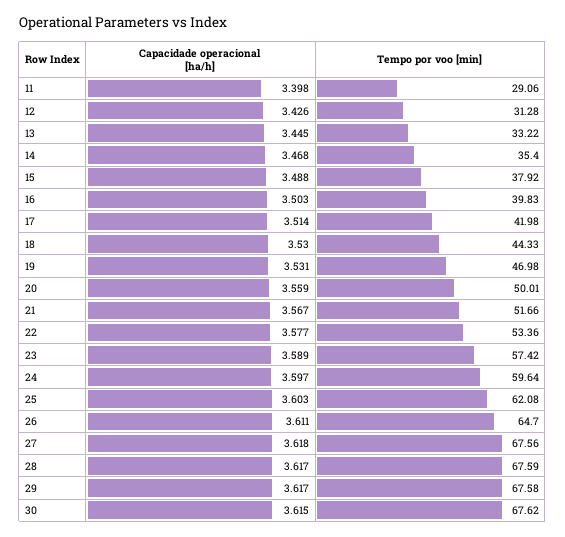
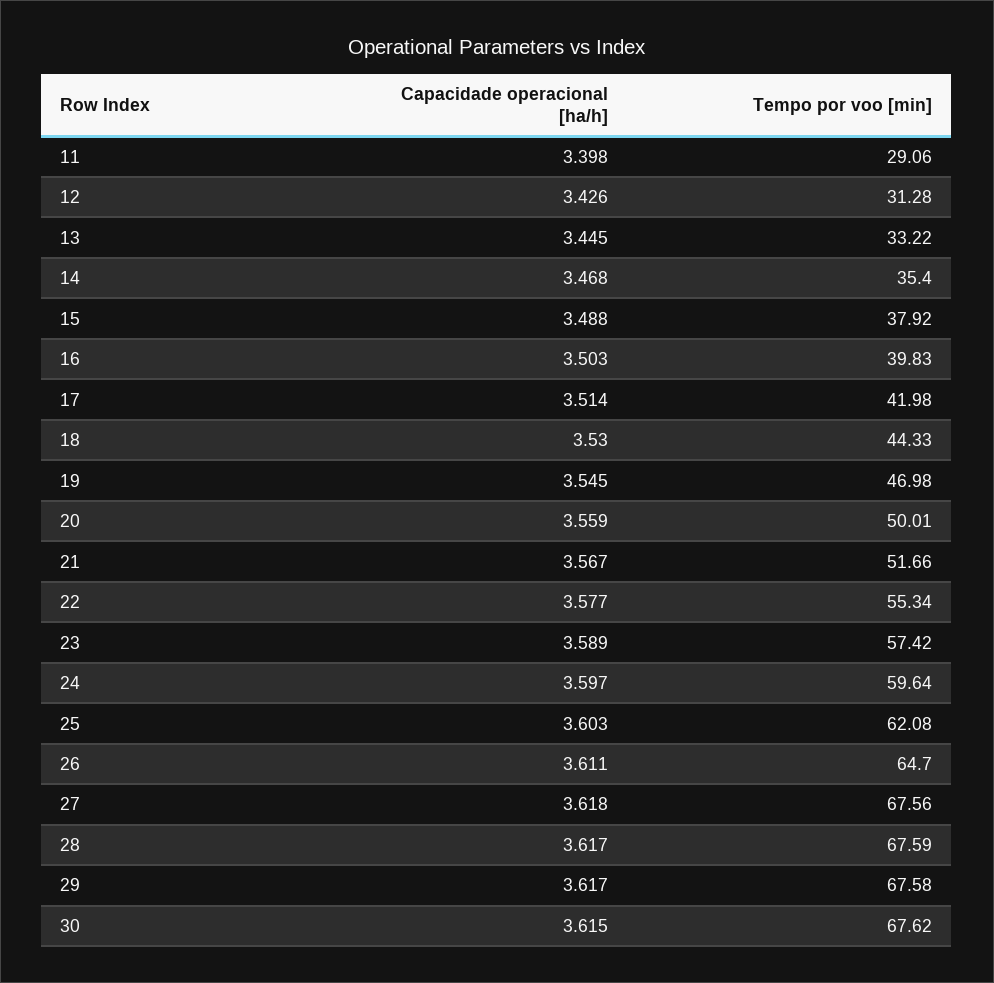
  {
    "Capacidade operacional [ha/h]": {
      "11": 3.398,
      "12": 3.426,
      "13": 3.445,
      "14": 3.468,
      "15": 3.488,
      "16": 3.503,
      "17": 3.514,
      "18": 3.53,
-     "19": 3.531,
+     "19": 3.545,
      "20": 3.559,
      "21": 3.567,
      "22": 3.577,
      "23": 3.589,
      "24": 3.597,
      "25": 3.603,
      "26": 3.611,
      "27": 3.618,
      "28": 3.617,
      "29": 3.617,
      "30": 3.615
    },
    "Tempo por voo [min]": {
      "11": 29.06,
      "12": 31.28,
      "13": 33.22,
      "14": 35.4,
      "15": 37.92,
      "16": 39.83,
      "17": 41.98,
      "18": 44.33,
      "19": 46.98,
      "20": 50.01,
      "21": 51.66,
-     "22": 53.36,
+     "22": 55.34,
      "23": 57.42,
      "24": 59.64,
      "25": 62.08,
      "26": 64.7,
      "27": 67.56,
      "28": 67.59,
      "29": 67.58,
      "30": 67.62
    }
  }

